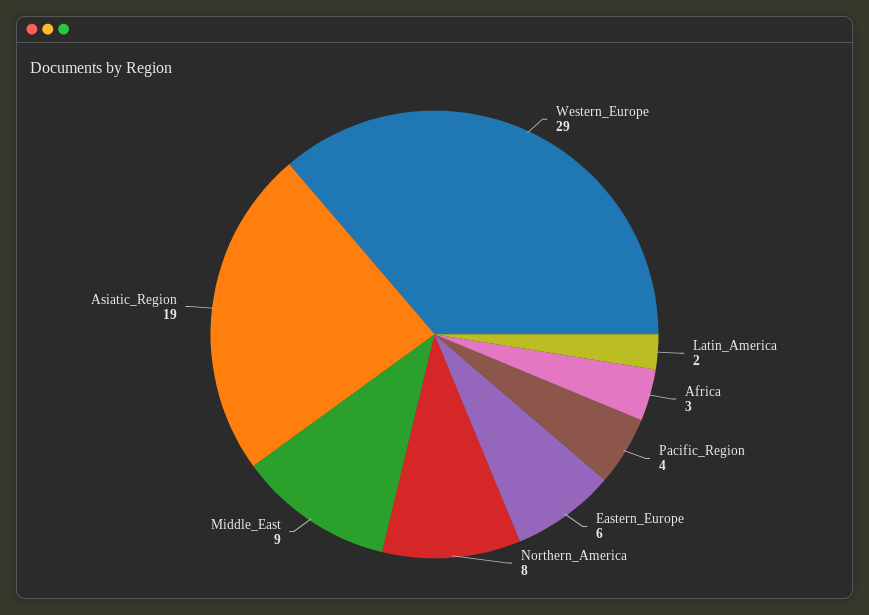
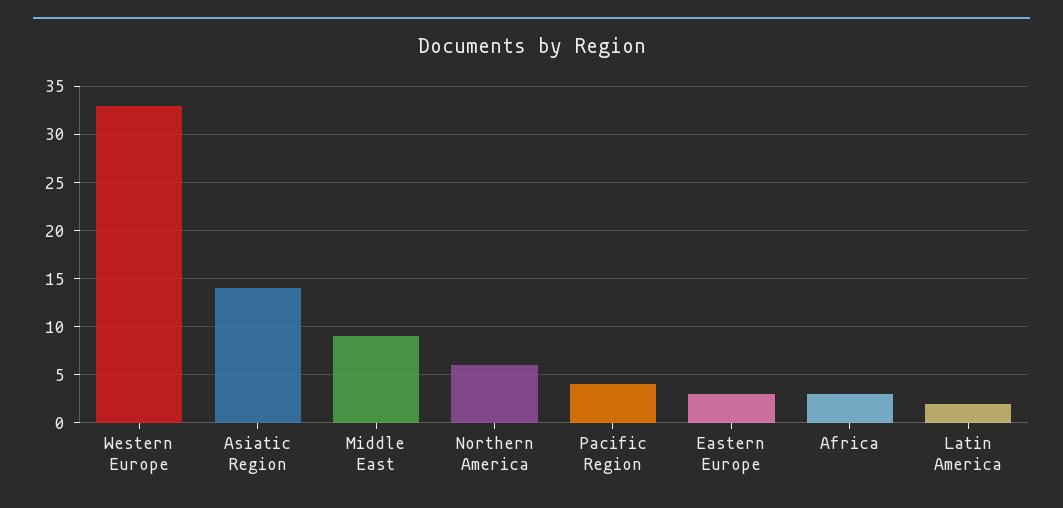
  {
-   "Western_Europe": 29,
+   "Western_Europe": 33,
    "Latin_America": 2,
    "Africa": 3,
    "Pacific_Region": 4,
-   "Eastern_Europe": 6,
+   "Eastern_Europe": 3,
-   "Northern_America": 8,
+   "Northern_America": 6,
    "Middle_East": 9,
-   "Asiatic_Region": 19
+   "Asiatic_Region": 14
  }

